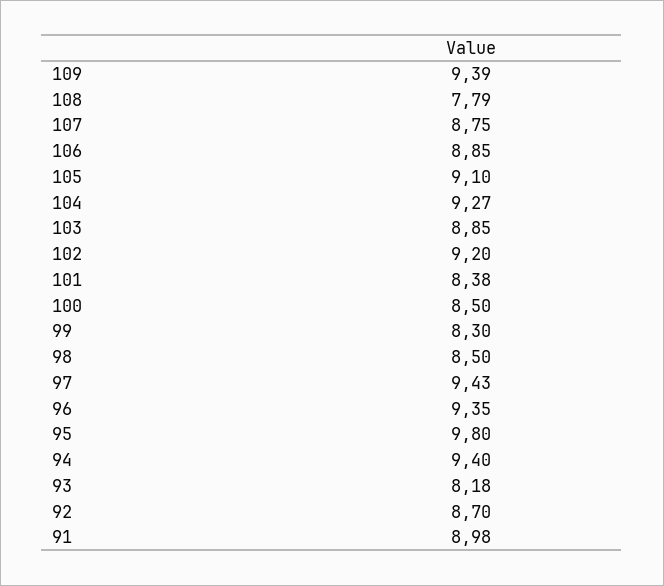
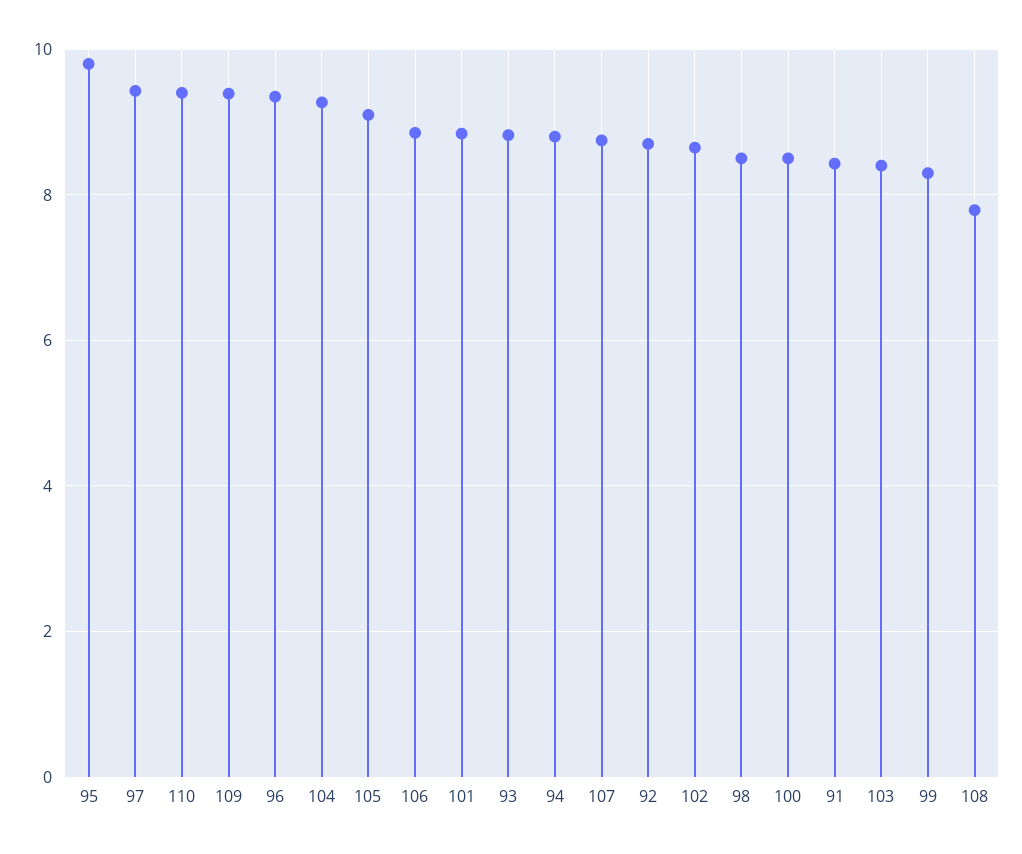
  {
    "109": 9.39,
    "108": 7.79,
    "107": 8.75,
    "106": 8.85,
    "105": 9.1,
    "104": 9.27,
-   "103": 8.85,
+   "103": 8.4,
-   "102": 9.2,
+   "102": 8.6,
-   "101": 8.38,
+   "101": 8.8,
    "100": 8.5,
    "99": 8.3,
    "98": 8.5,
    "97": 9.43,
    "96": 9.35,
    "95": 9.8,
-   "94": 9.4,
+   "94": 8.8,
-   "93": 8.18,
+   "93": 8.8,
    "92": 8.7,
-   "91": 8.98
+   "91": 8.4,
+   "110": 9.4
  }

